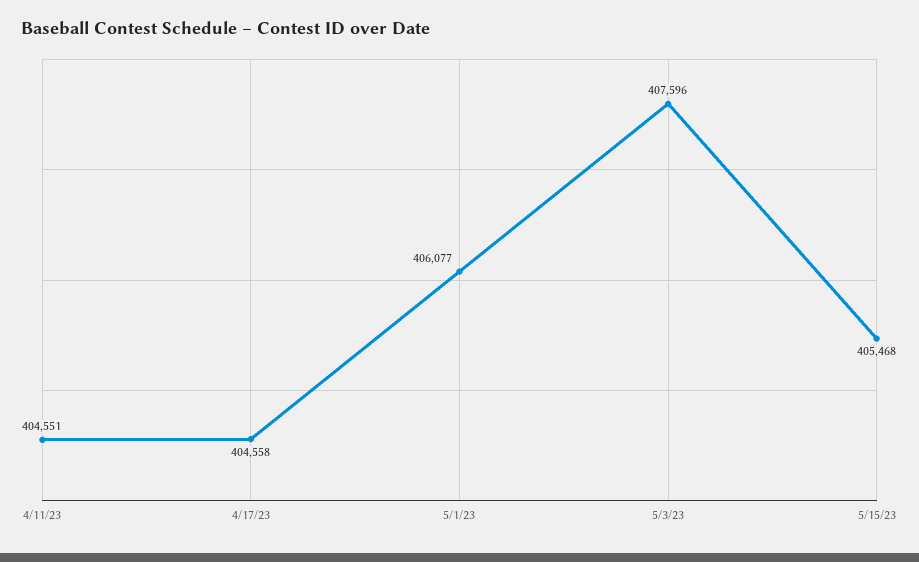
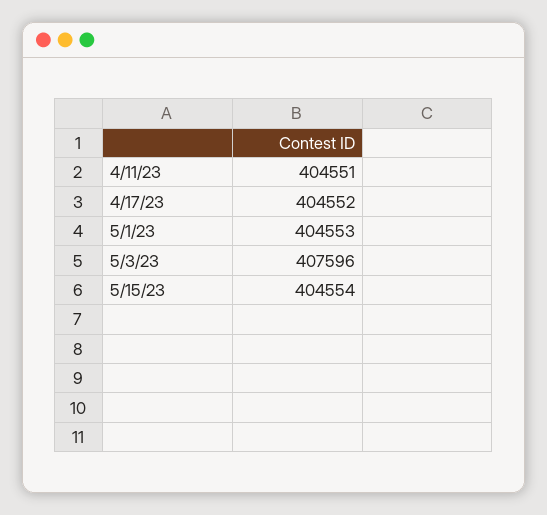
  {
    "4/11/23": 404551,
-   "4/17/23": 404558,
+   "4/17/23": 404552,
-   "5/1/23": 406077,
+   "5/1/23": 404553,
    "5/3/23": 407596,
-   "5/15/23": 405468
+   "5/15/23": 404554
  }

